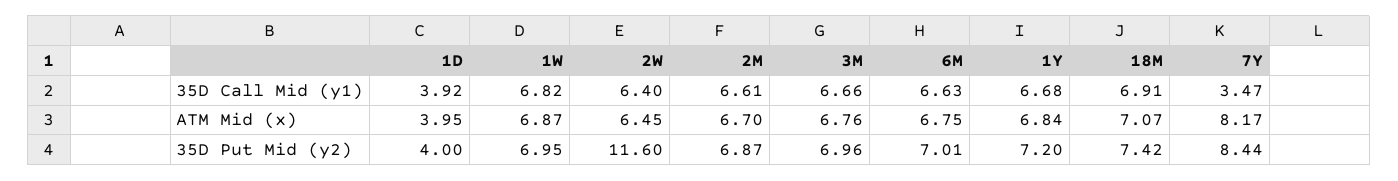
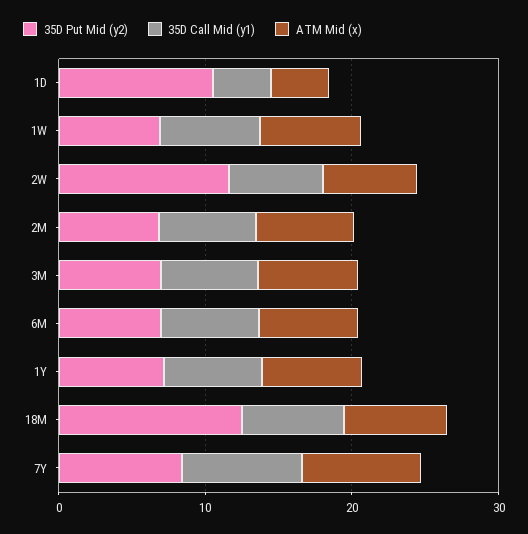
  {
    "35D Call Mid (y1)": {
      "1D": 3.92,
      "1W": 6.82,
      "2W": 6.4,
      "2M": 6.61,
      "3M": 6.66,
      "6M": 6.63,
      "1Y": 6.68,
      "18M": 6.91,
-     "7Y": 3.47
+     "7Y": 8
    },
    "ATM Mid (x)": {
      "1D": 3.95,
      "1W": 6.87,
      "2W": 6.45,
      "2M": 6.7,
      "3M": 6.76,
      "6M": 6.75,
      "1Y": 6.84,
      "18M": 7.07,
      "7Y": 8.17
    },
    "35D Put Mid (y2)": {
-     "1D": 4,
+     "1D": 10,
      "1W": 6.95,
      "2W": 11.6,
      "2M": 6.87,
      "3M": 6.96,
      "6M": 7.01,
      "1Y": 7.2,
-     "18M": 7.42,
+     "18M": 12,
      "7Y": 8.44
    }
  }

